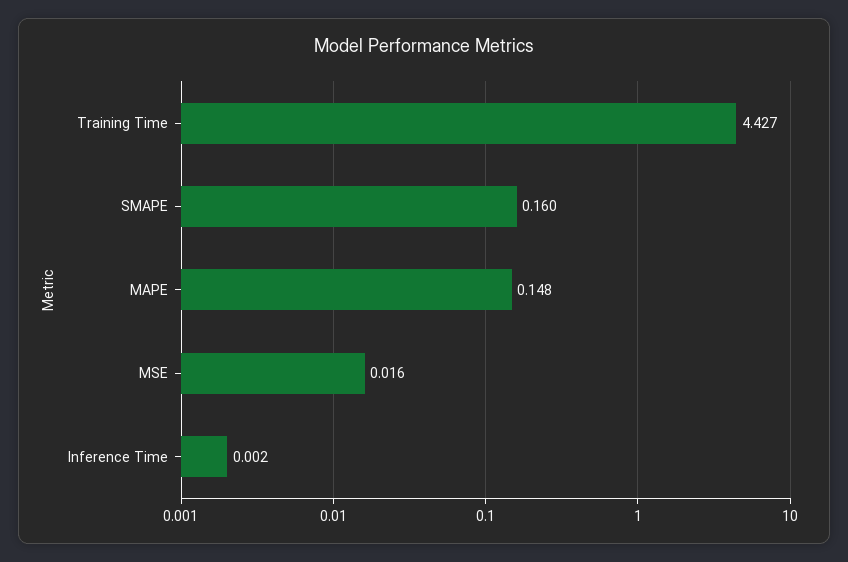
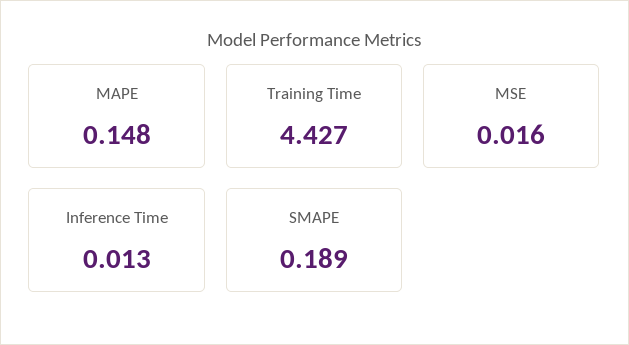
  {
    "Training Time": 4.427,
-   "SMAPE": 0.16,
+   "SMAPE": 0.189,
    "MAPE": 0.148,
    "MSE": 0.016,
-   "Inference Time": 0.002
+   "Inference Time": 0.013
  }

